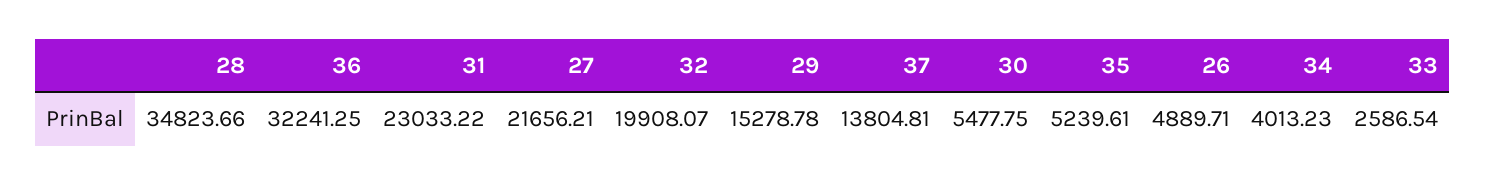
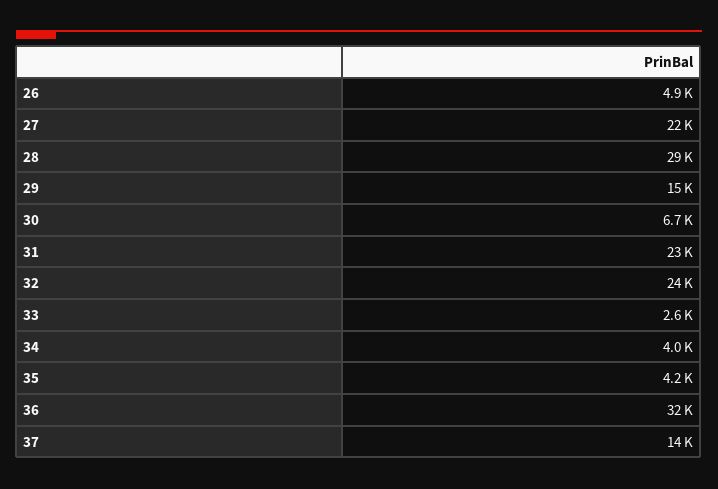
  {
-   "28": 34823.66,
+   "28": 29000,
    "36": 32241.25,
    "31": 23033.22,
    "27": 21656.21,
-   "32": 19908.07,
+   "32": 24000,
    "29": 15278.78,
    "37": 13804.81,
-   "30": 5477.75,
+   "30": 6700,
-   "35": 5239.61,
+   "35": 4200,
    "26": 4889.71,
    "34": 4013.23,
    "33": 2586.54
  }

